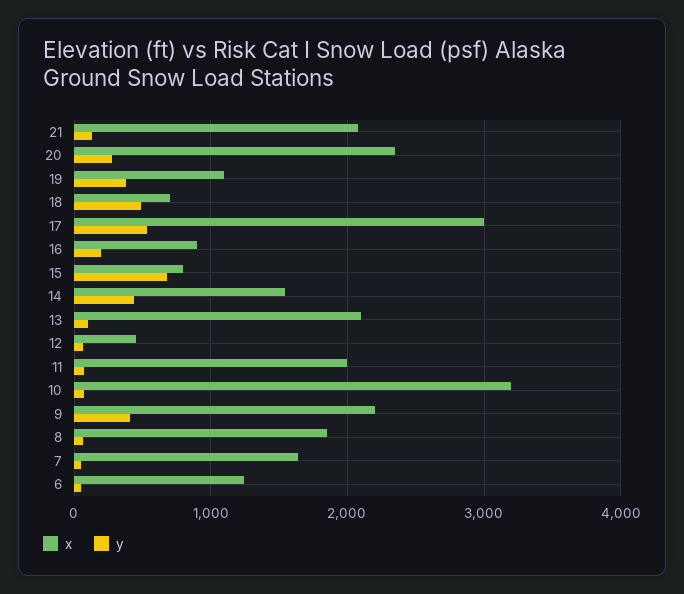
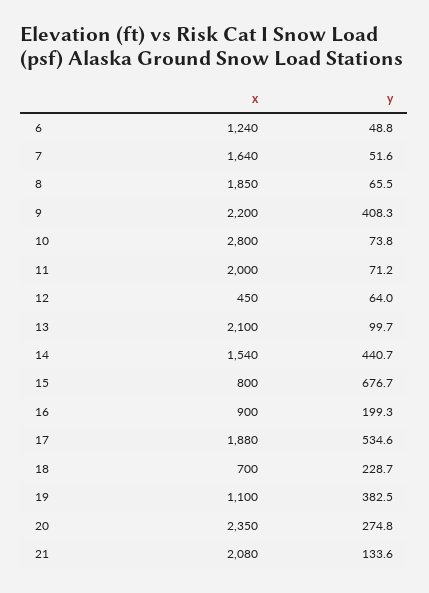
  {
    "x": {
      "21": 2080,
      "20": 2350,
      "19": 1100,
      "18": 700,
-     "17": 3000,
+     "17": 1880,
      "16": 900,
      "15": 800,
      "14": 1540,
      "13": 2100,
      "12": 450,
      "11": 2000,
-     "10": 3200,
+     "10": 2800,
      "9": 2200,
      "8": 1850,
      "7": 1640,
      "6": 1240
    },
    "y": {
      "21": 133.6,
      "20": 274.8,
      "19": 382.5,
-     "18": 500,
+     "18": 228.7,
      "17": 534.6,
      "16": 199.3,
      "15": 676.7,
      "14": 440.7,
      "13": 99.7,
      "12": 64,
      "11": 71.2,
      "10": 73.8,
      "9": 408.3,
      "8": 65.5,
      "7": 51.6,
      "6": 48.8
    }
  }

